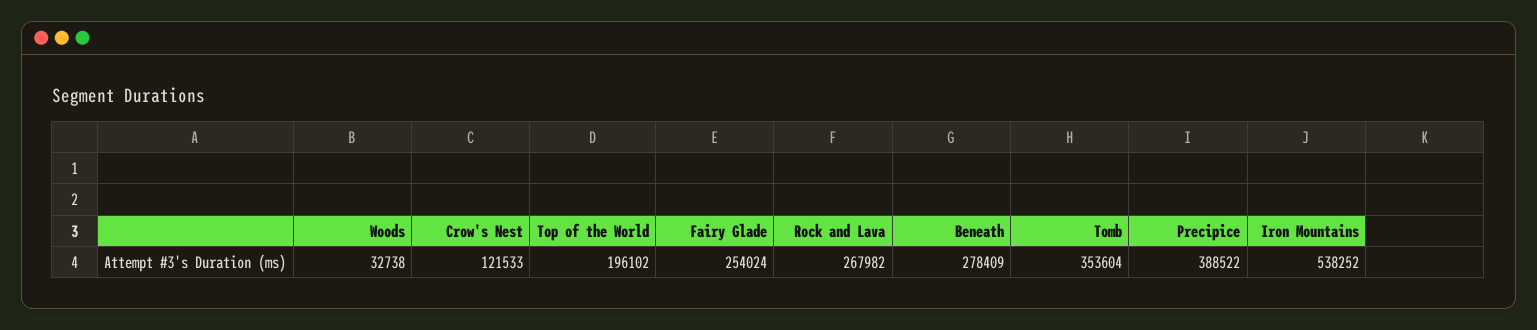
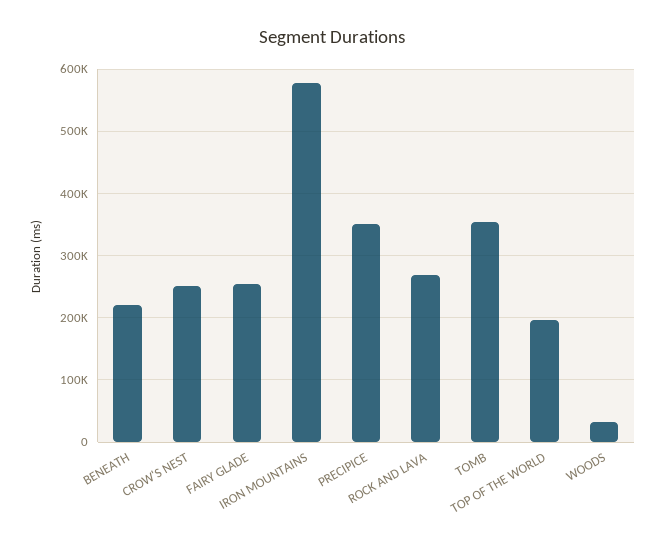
  {
    "Woods": 32738,
-   "Crow's Nest": 121533,
+   "Crow's Nest": 250000,
    "Top of the World": 196102,
    "Fairy Glade": 254024,
    "Rock and Lava": 267982,
-   "Beneath": 278409,
+   "Beneath": 220000,
    "Tomb": 353604,
-   "Precipice": 388522,
+   "Precipice": 350000,
-   "Iron Mountains": 538252
+   "Iron Mountains": 580000
  }

